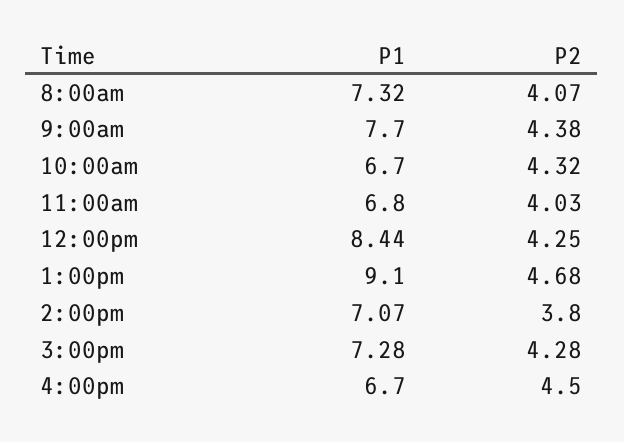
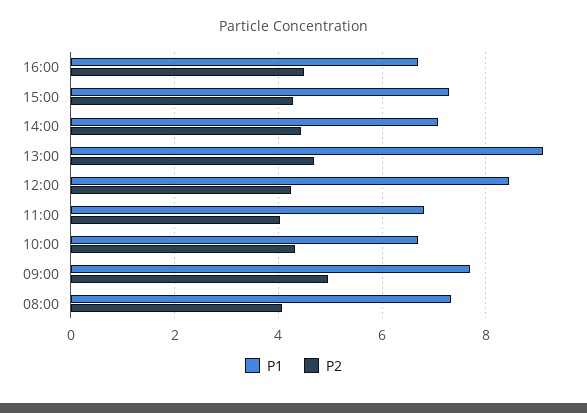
  {
    "P1": {
      "8:00am": 7.32,
      "9:00am": 7.7,
      "10:00am": 6.7,
      "11:00am": 6.8,
      "12:00pm": 8.44,
      "1:00pm": 9.1,
      "2:00pm": 7.07,
      "3:00pm": 7.28,
      "4:00pm": 6.7
    },
    "P2": {
      "8:00am": 4.07,
-     "9:00am": 4.38,
+     "9:00am": 5,
      "10:00am": 4.32,
      "11:00am": 4.03,
      "12:00pm": 4.25,
      "1:00pm": 4.68,
-     "2:00pm": 3.8,
+     "2:00pm": 4.4,
      "3:00pm": 4.28,
      "4:00pm": 4.5
    }
  }

